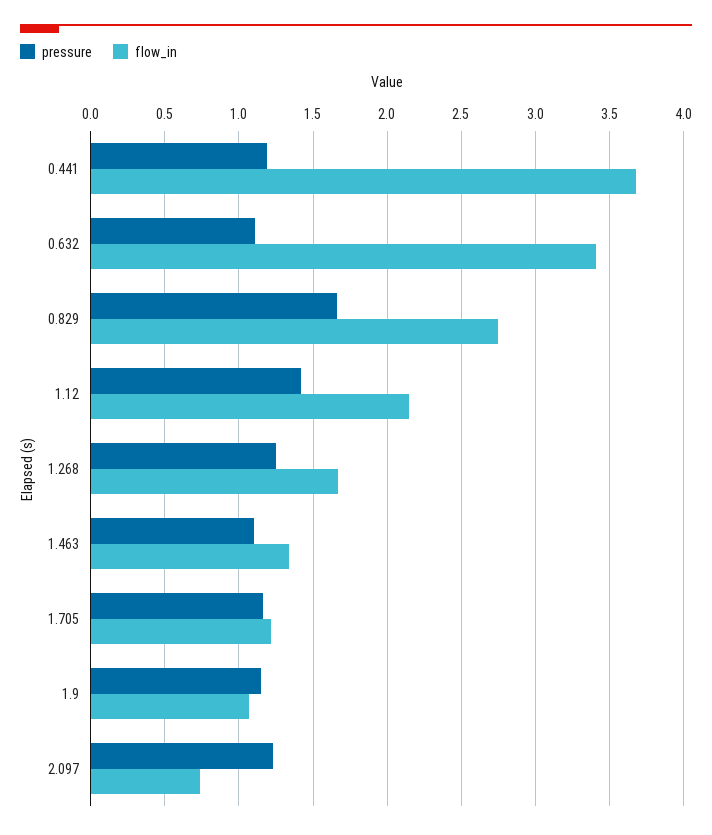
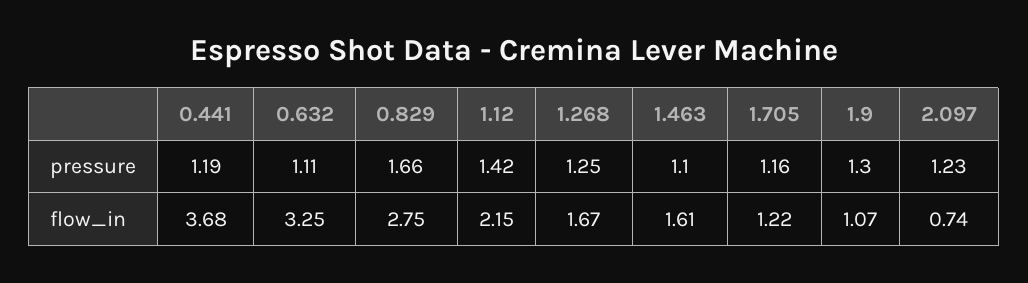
  {
    "pressure": {
      "0.441": 1.19,
      "0.632": 1.11,
      "0.829": 1.66,
      "1.12": 1.42,
      "1.268": 1.25,
      "1.463": 1.1,
      "1.705": 1.16,
-     "1.9": 1.15,
+     "1.9": 1.3,
      "2.097": 1.23
    },
    "flow_in": {
      "0.441": 3.68,
-     "0.632": 3.4,
+     "0.632": 3.25,
      "0.829": 2.75,
      "1.12": 2.15,
      "1.268": 1.67,
-     "1.463": 1.35,
+     "1.463": 1.61,
      "1.705": 1.22,
      "1.9": 1.07,
      "2.097": 0.74
    }
  }

